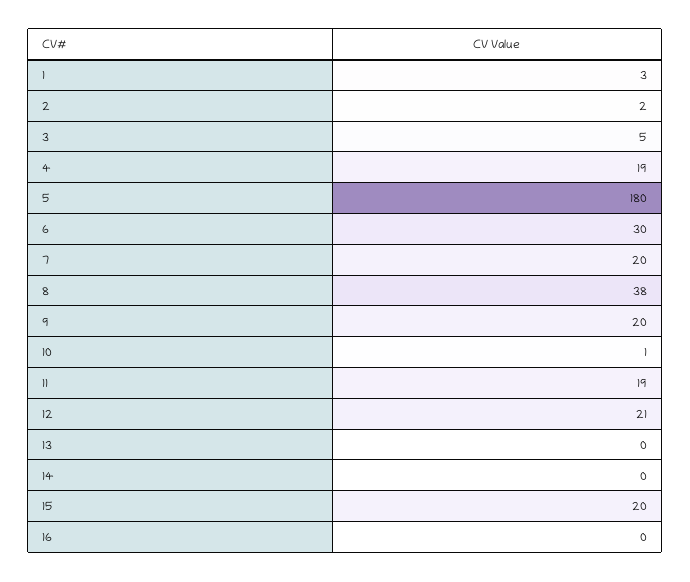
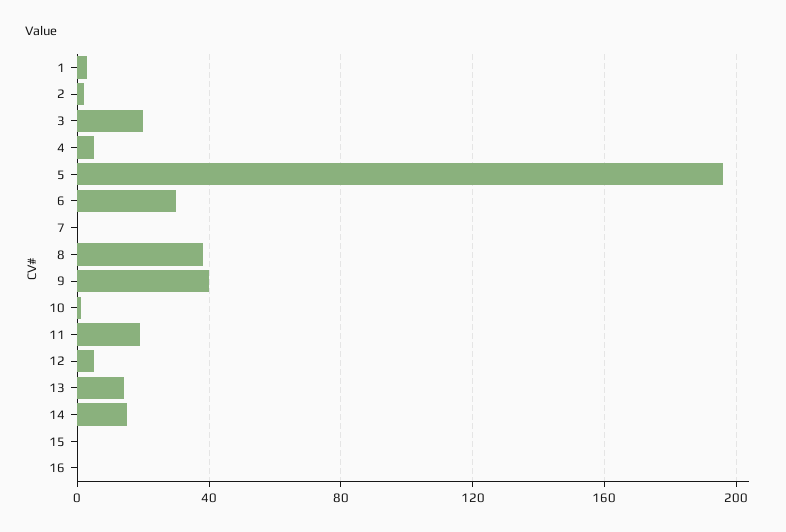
  {
    "1": 3,
    "2": 2,
-   "3": 5,
+   "3": 20,
-   "4": 19,
+   "4": 5,
-   "5": 180,
+   "5": 195,
    "6": 30,
-   "7": 20,
+   "7": 0,
    "8": 38,
-   "9": 20,
+   "9": 40,
    "10": 1,
    "11": 19,
-   "12": 21,
+   "12": 5,
-   "13": 0,
+   "13": 15,
-   "14": 0,
+   "14": 15,
-   "15": 20,
+   "15": 0,
    "16": 0
  }

